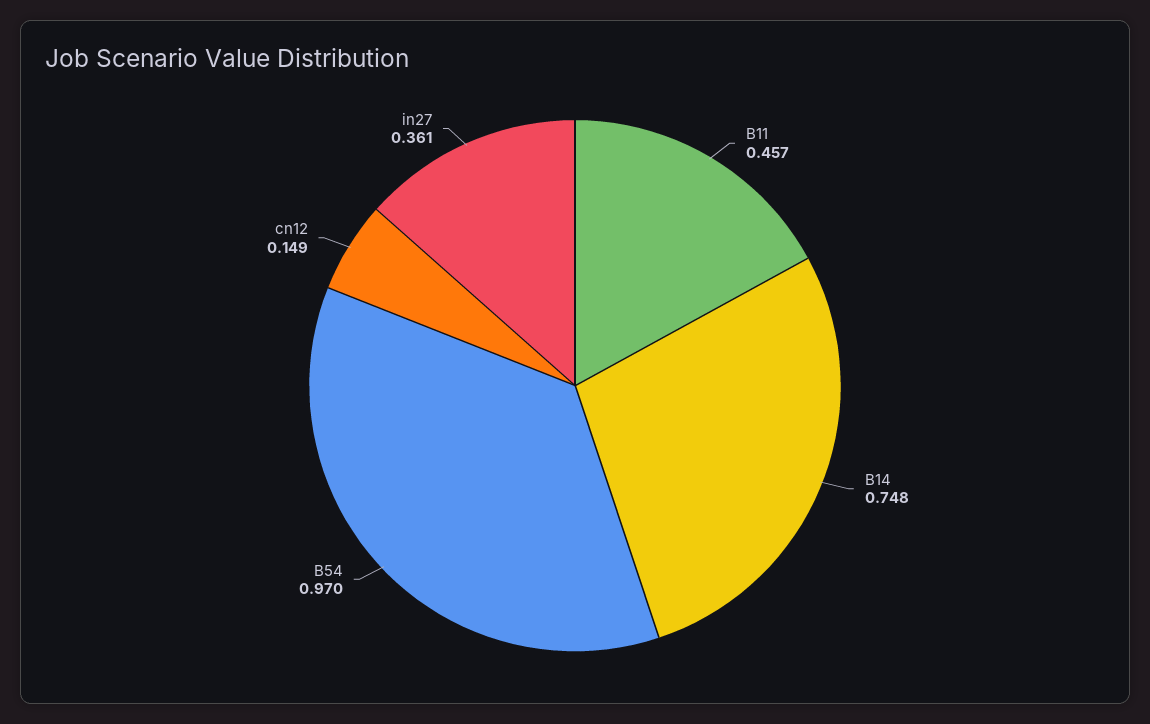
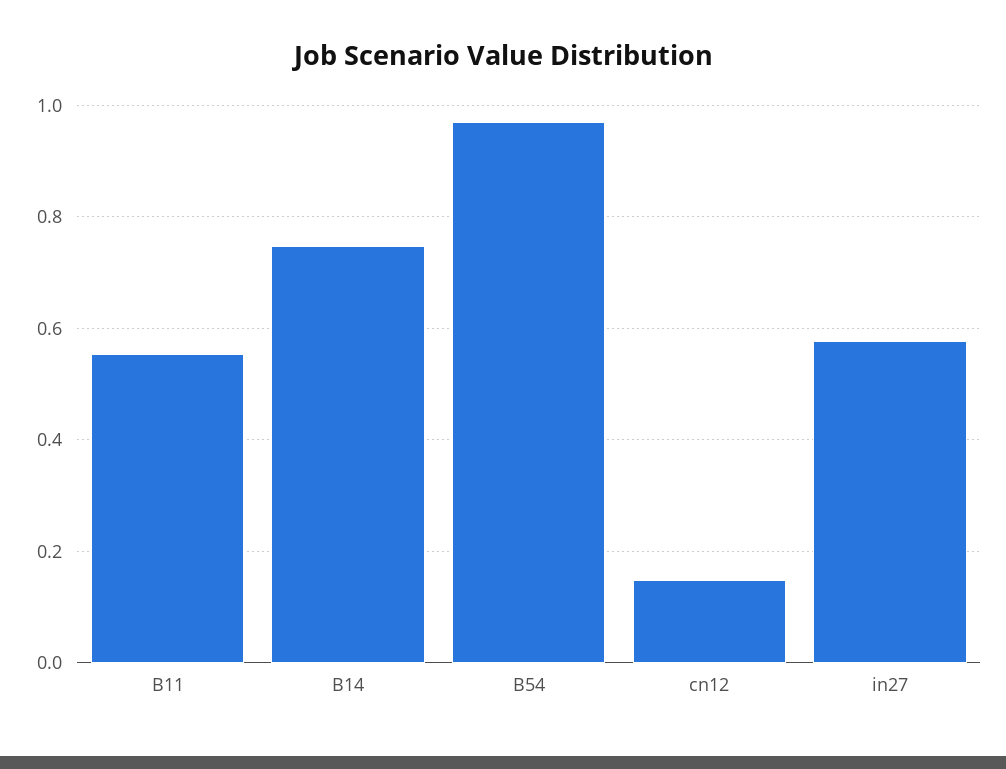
  {
-   "B11": 0.457,
+   "B11": 0.56,
    "B14": 0.748,
    "B54": 0.97,
    "cn12": 0.149,
-   "in27": 0.361
+   "in27": 0.58
  }

